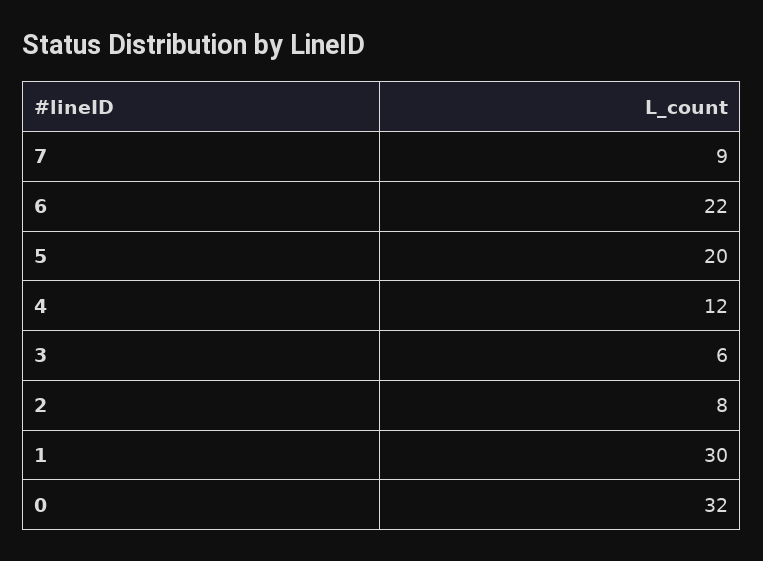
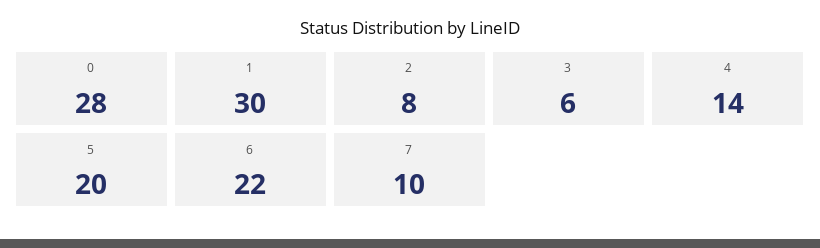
  {
-   "7": 9,
+   "7": 10,
    "6": 22,
    "5": 20,
-   "4": 12,
+   "4": 14,
    "3": 6,
    "2": 8,
    "1": 30,
-   "0": 32
+   "0": 28
  }

